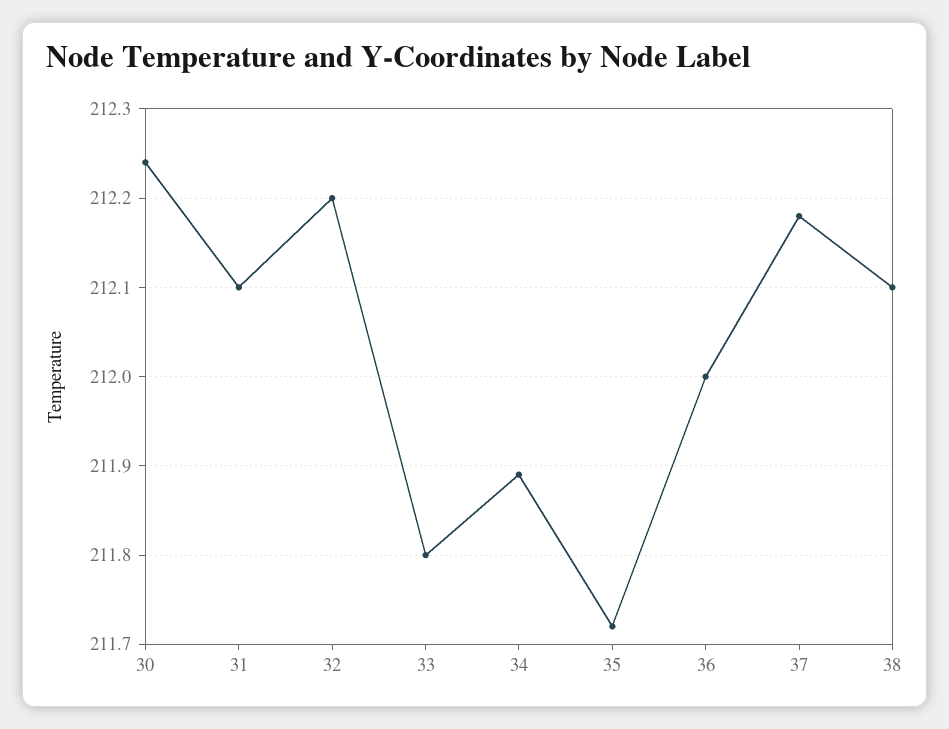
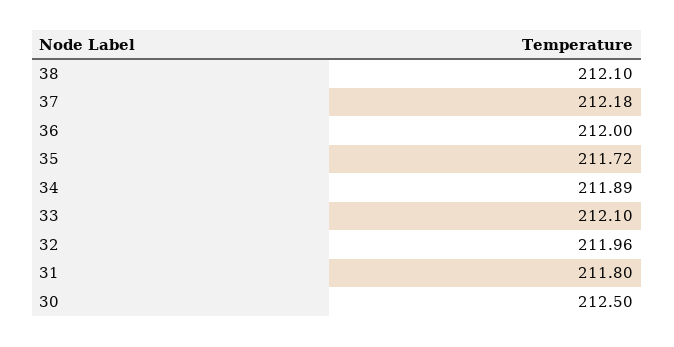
  {
-   "30": 212.24,
+   "30": 212.5,
-   "31": 212.1,
+   "31": 211.8,
-   "32": 212.2,
+   "32": 211.96,
-   "33": 211.8,
+   "33": 212.1,
    "34": 211.89,
    "35": 211.72,
    "36": 212,
    "37": 212.18,
    "38": 212.1
  }

